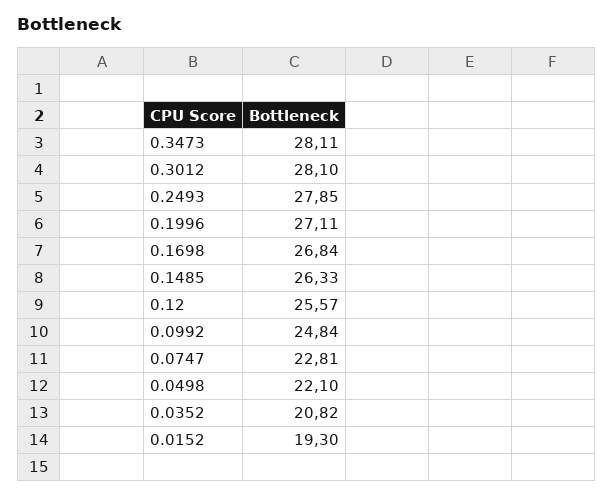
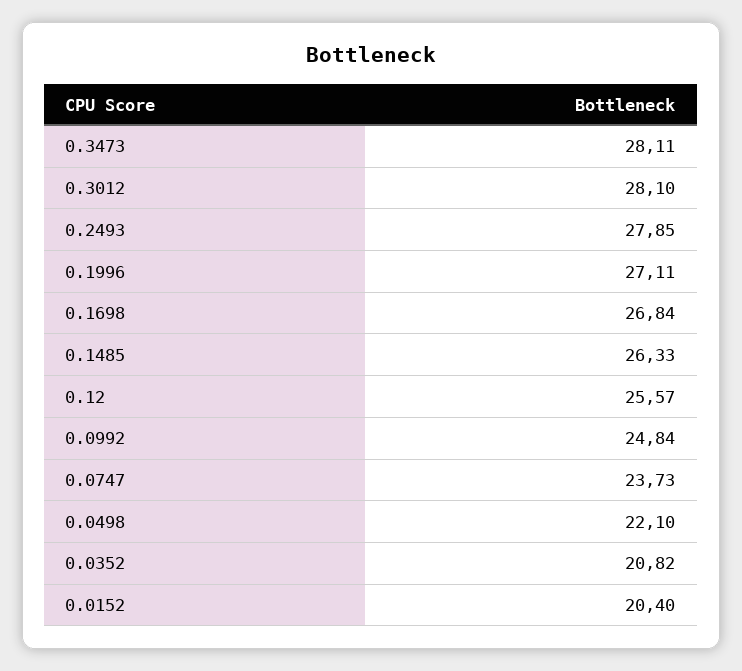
  {
    "0.3473": 28.11,
    "0.3012": 28.1,
    "0.2493": 27.85,
    "0.1996": 27.11,
    "0.1698": 26.84,
    "0.1485": 26.33,
    "0.12": 25.57,
    "0.0992": 24.84,
-   "0.0747": 22.81,
+   "0.0747": 23.73,
    "0.0498": 22.1,
    "0.0352": 20.82,
-   "0.0152": 19.3
+   "0.0152": 20.4
  }

